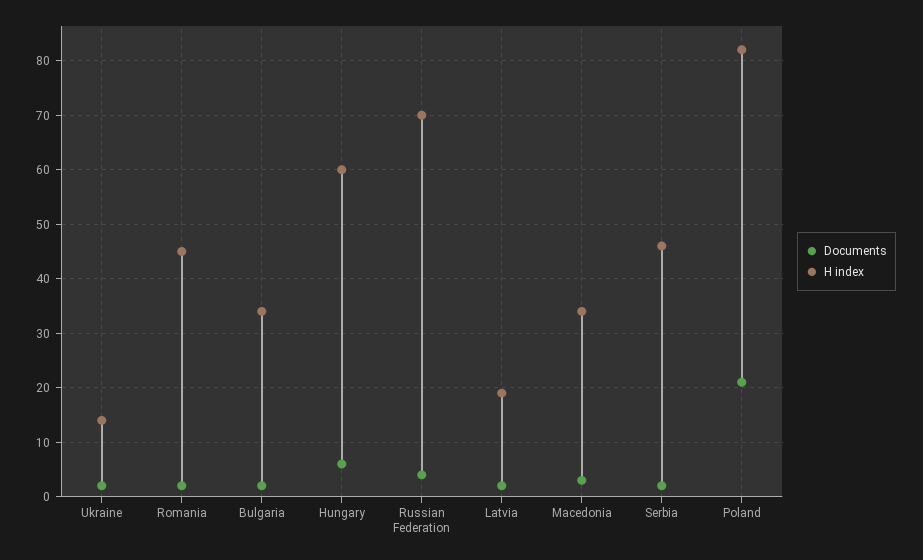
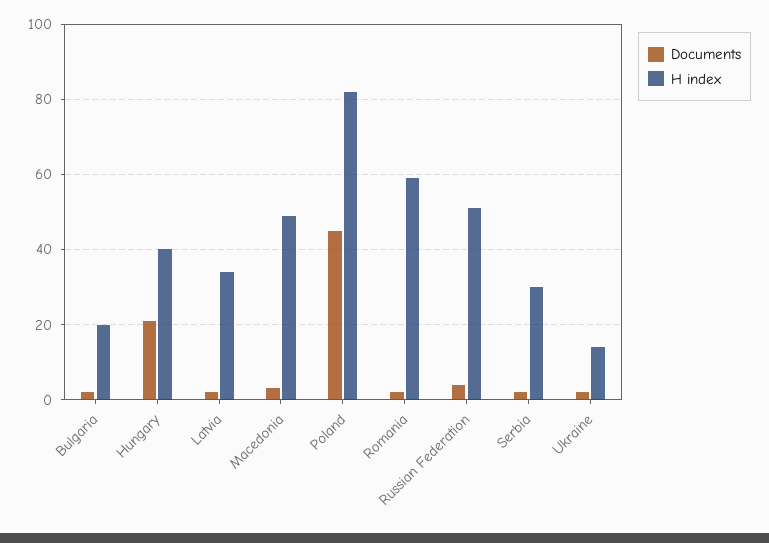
  {
    "Documents": {
      "Ukraine": 0,
      "Romania": 0,
      "Bulgaria": 0,
-     "Hungary": 5,
+     "Hungary": 20,
      "Russian Federation": 5,
      "Latvia": 0,
      "Macedonia": 5,
      "Serbia": 0,
-     "Poland": 20
+     "Poland": 45
    },
    "H index": {
      "Ukraine": 15,
-     "Romania": 45,
+     "Romania": 60,
-     "Bulgaria": 35,
+     "Bulgaria": 20,
-     "Hungary": 60,
+     "Hungary": 40,
-     "Russian Federation": 70,
+     "Russian Federation": 50,
-     "Latvia": 20,
+     "Latvia": 35,
-     "Macedonia": 35,
+     "Macedonia": 50,
-     "Serbia": 45,
+     "Serbia": 30,
      "Poland": 80
    }
  }

